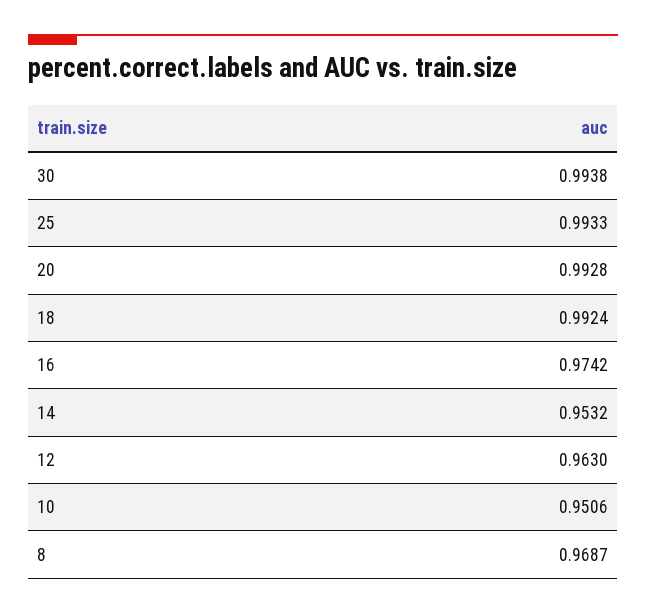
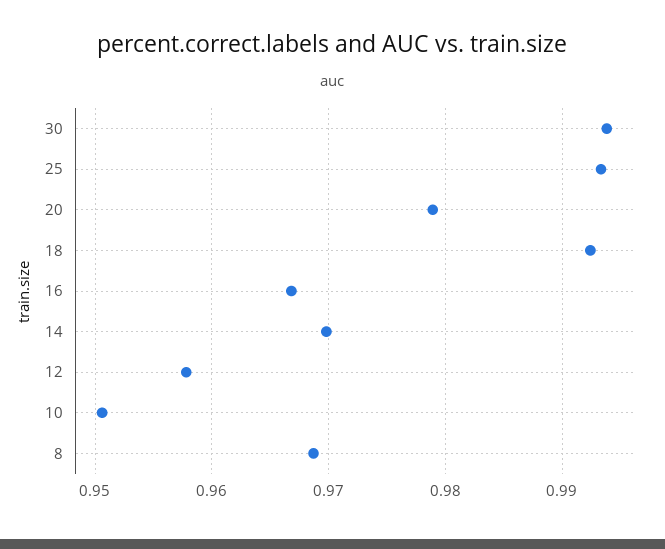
  {
    "30": 0.9938,
    "25": 0.9933,
-   "20": 0.9928,
+   "20": 0.979,
    "18": 0.9924,
-   "16": 0.9742,
+   "16": 0.967,
-   "14": 0.9532,
+   "14": 0.97,
-   "12": 0.963,
+   "12": 0.958,
    "10": 0.9506,
    "8": 0.9687
  }

